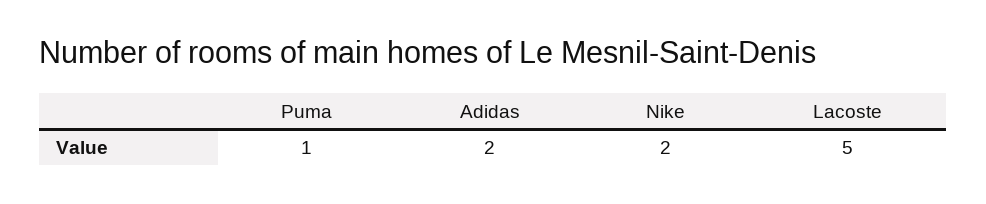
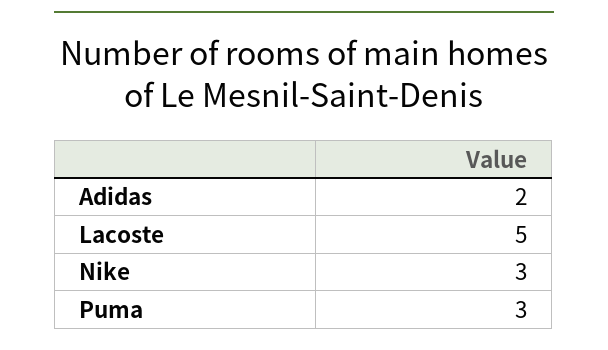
  {
-   "Puma": 1,
+   "Puma": 3,
    "Adidas": 2,
-   "Nike": 2,
+   "Nike": 3,
    "Lacoste": 5
  }

